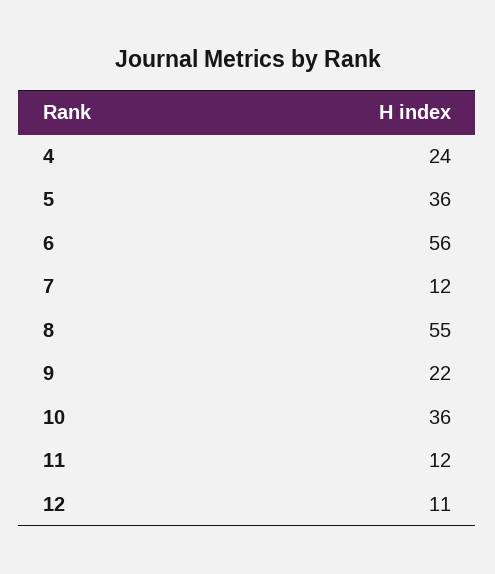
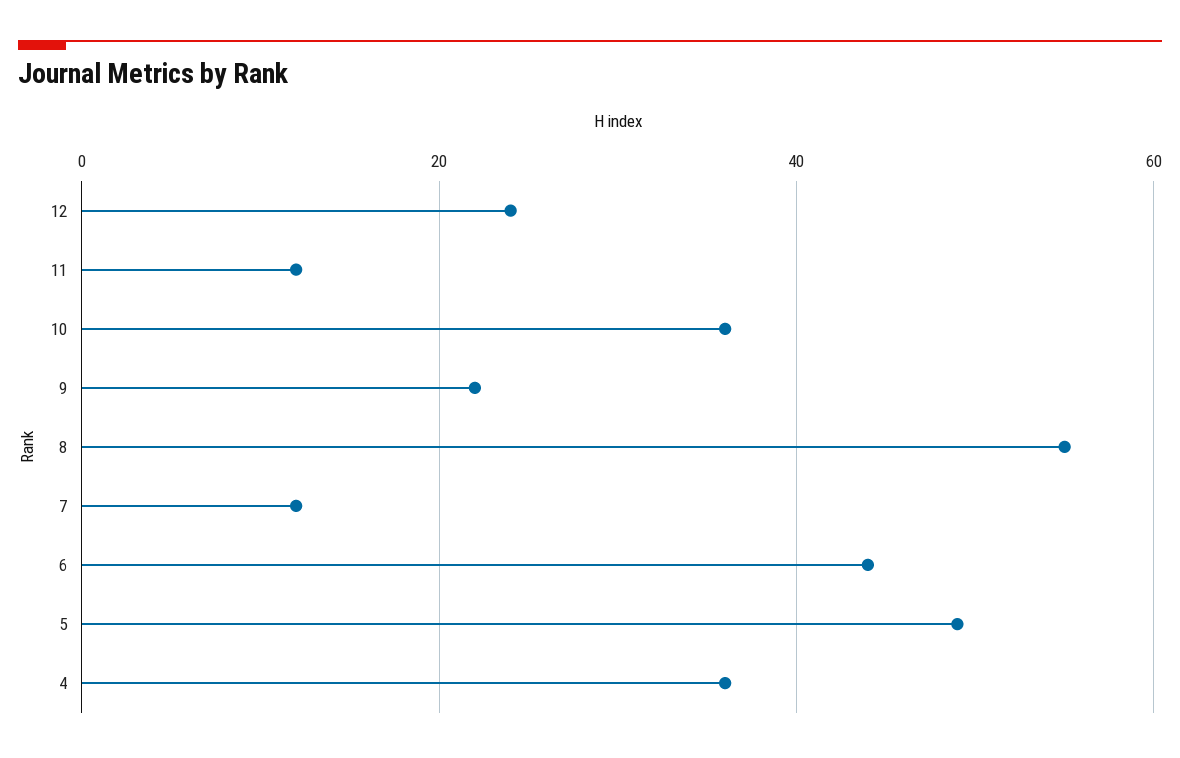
  {
-   "4": 24,
+   "4": 35,
-   "5": 36,
+   "5": 50,
-   "6": 56,
+   "6": 45,
    "7": 12,
    "8": 55,
    "9": 22,
    "10": 36,
    "11": 12,
-   "12": 11
+   "12": 25
  }

